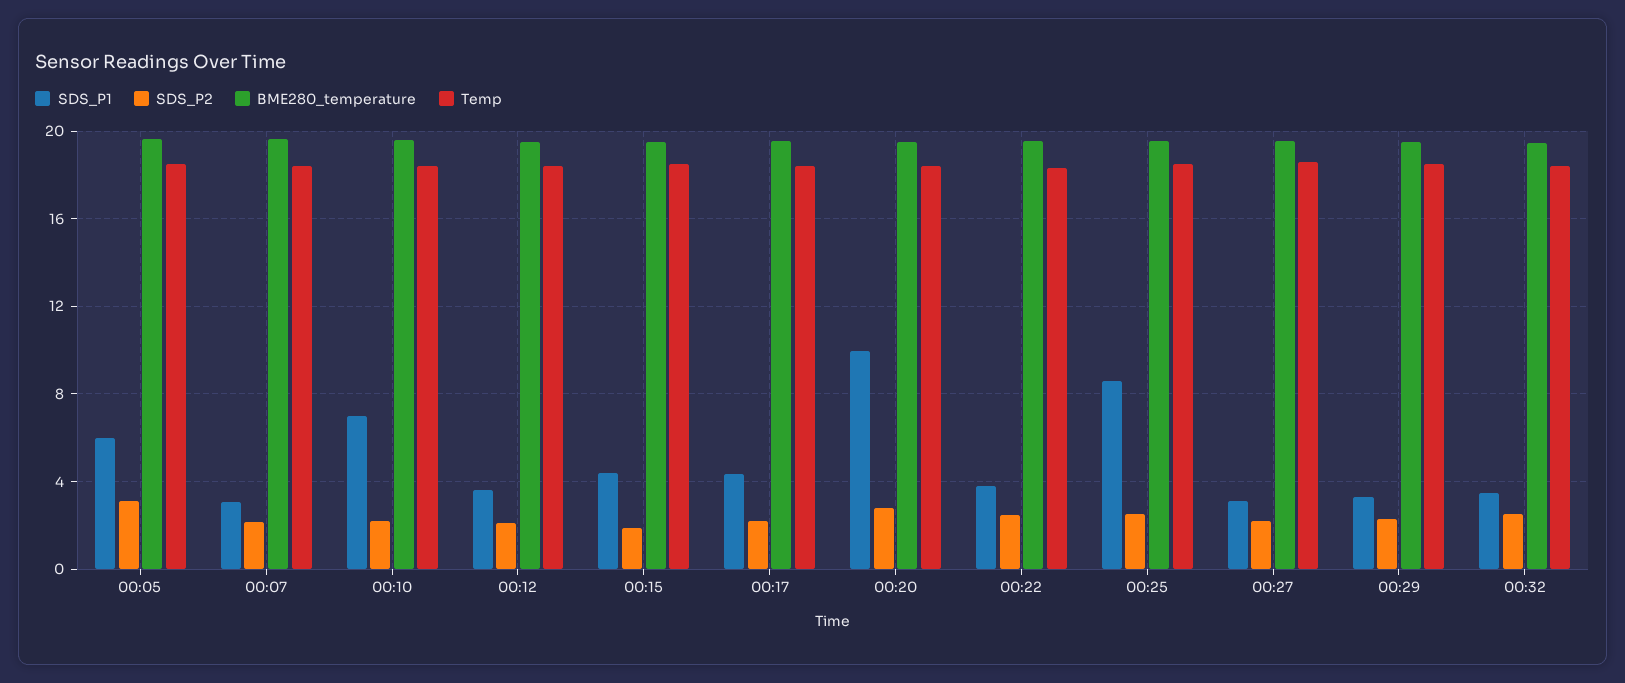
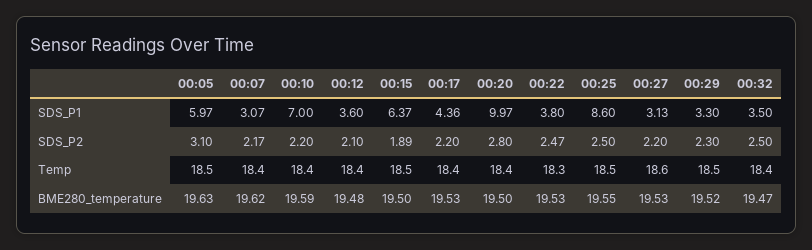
  {
    "SDS_P1": {
      "00:05": 5.97,
      "00:07": 3.07,
      "00:10": 7,
      "00:12": 3.6,
-     "00:15": 4.5,
+     "00:15": 6.37,
      "00:17": 4.36,
      "00:20": 9.97,
      "00:22": 3.8,
      "00:25": 8.6,
      "00:27": 3.13,
      "00:29": 3.3,
      "00:32": 3.5
    },
    "SDS_P2": {
      "00:05": 3.1,
      "00:07": 2.17,
      "00:10": 2.2,
      "00:12": 2.1,
      "00:15": 1.89,
      "00:17": 2.2,
      "00:20": 2.8,
      "00:22": 2.47,
      "00:25": 2.5,
      "00:27": 2.2,
      "00:29": 2.3,
      "00:32": 2.5
    },
    "BME280_temperature": {
      "00:05": 19.63,
      "00:07": 19.62,
      "00:10": 19.59,
      "00:12": 19.48,
      "00:15": 19.5,
      "00:17": 19.53,
      "00:20": 19.5,
      "00:22": 19.53,
      "00:25": 19.55,
      "00:27": 19.53,
      "00:29": 19.52,
      "00:32": 19.47
    },
    "Temp": {
      "00:05": 18.5,
      "00:07": 18.4,
      "00:10": 18.4,
      "00:12": 18.4,
      "00:15": 18.5,
      "00:17": 18.4,
      "00:20": 18.4,
      "00:22": 18.3,
      "00:25": 18.5,
      "00:27": 18.6,
      "00:29": 18.5,
      "00:32": 18.4
    }
  }

